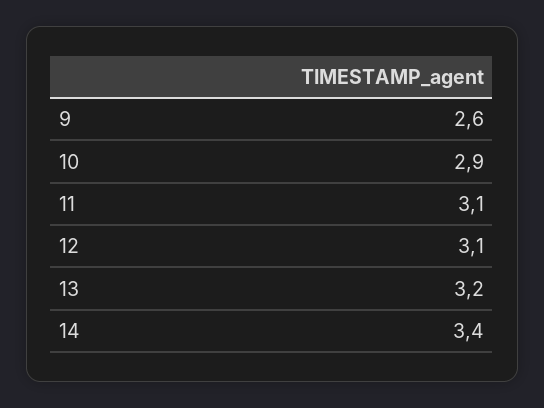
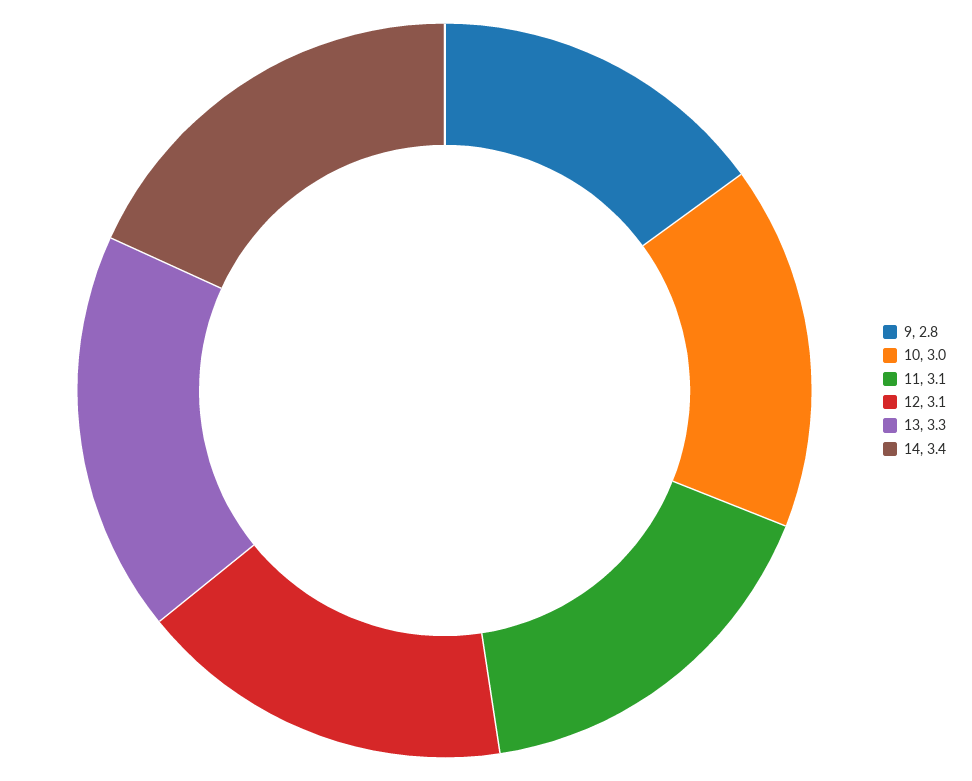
  {
-   "9": 2.6,
+   "9": 2.8,
-   "10": 2.9,
+   "10": 3,
    "11": 3.1,
    "12": 3.1,
-   "13": 3.2,
+   "13": 3.3,
    "14": 3.4
  }

